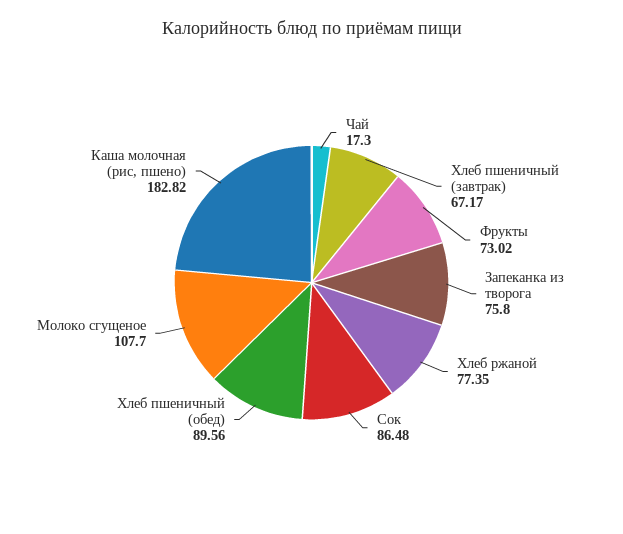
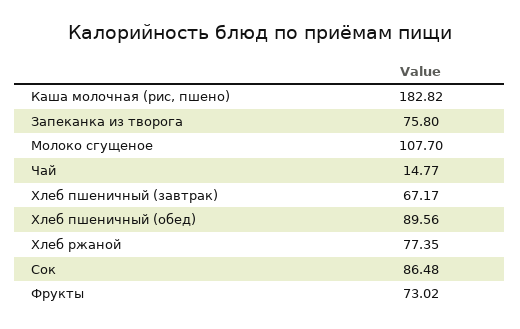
  {
-   "Чай": 17.3,
+   "Чай": 14.77,
    "Хлеб пшеничный (завтрак)": 67.17,
    "Фрукты": 73.02,
    "Запеканка из творога": 75.8,
    "Хлеб ржаной": 77.35,
    "Сок": 86.48,
    "Хлеб пшеничный (обед)": 89.56,
    "Молоко сгущеное": 107.7,
    "Каша молочная (рис, пшено)": 182.82
  }

